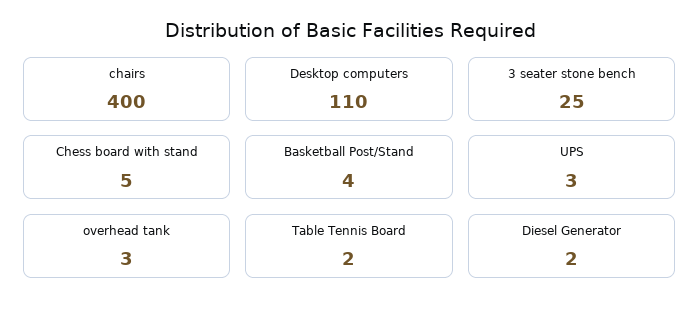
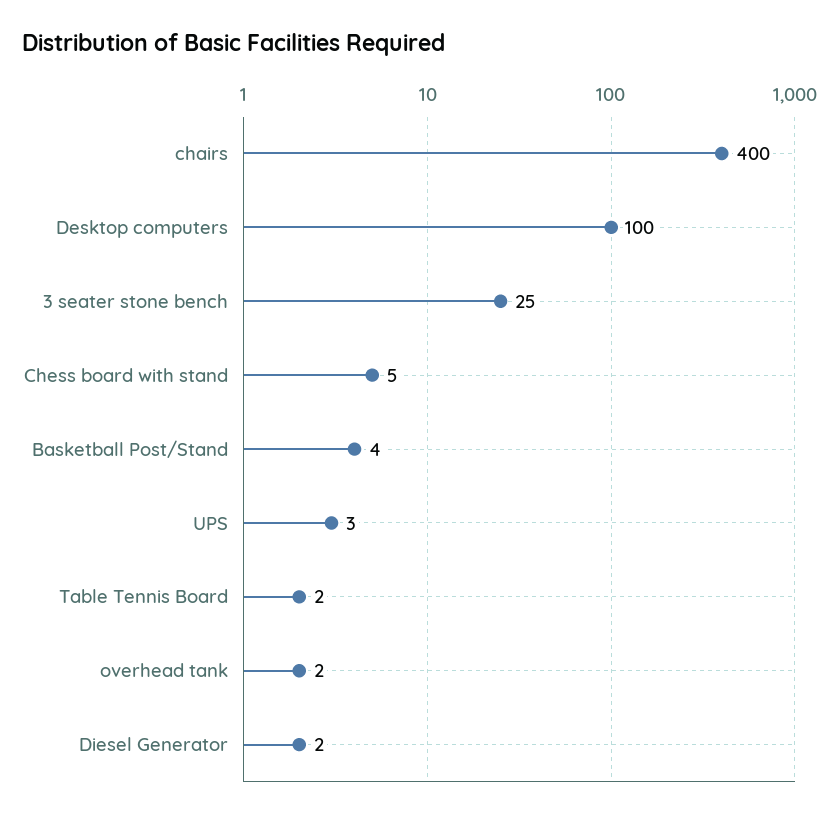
  {
    "chairs": 400,
-   "Desktop computers": 110,
+   "Desktop computers": 100,
    "3 seater stone bench": 25,
    "Chess board with stand": 5,
    "Basketball Post/Stand": 4,
    "UPS": 3,
-   "overhead tank": 3,
+   "overhead tank": 2,
    "Table Tennis Board": 2,
    "Diesel Generator": 2
  }

